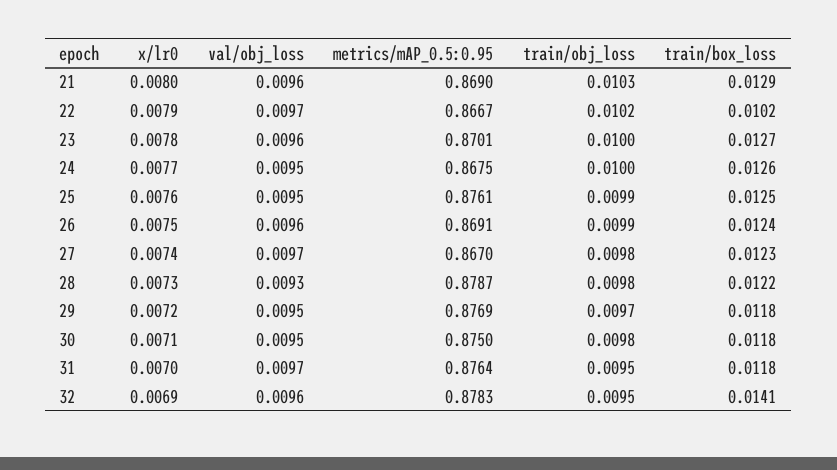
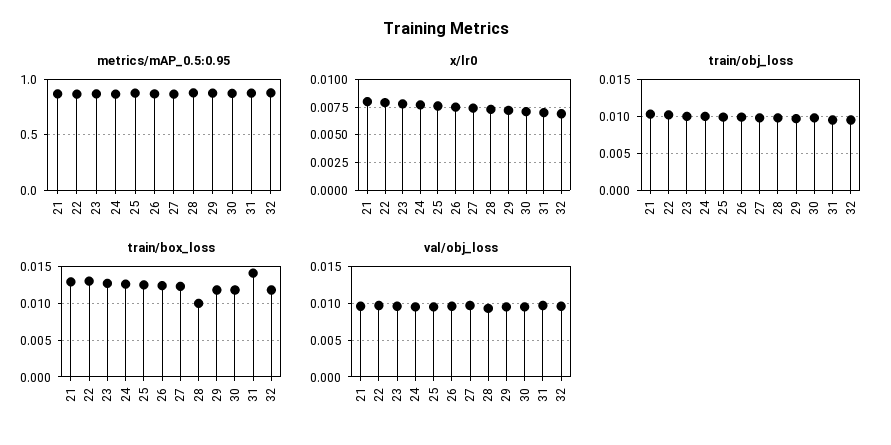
  {
    "x/lr0": {
      "21": 0.008,
      "22": 0.0079,
      "23": 0.0078,
      "24": 0.0077,
      "25": 0.0076,
      "26": 0.0075,
      "27": 0.0074,
      "28": 0.0073,
      "29": 0.0072,
      "30": 0.0071,
      "31": 0.007,
      "32": 0.0069
    },
    "val/obj_loss": {
      "21": 0.0096,
      "22": 0.0097,
      "23": 0.0096,
      "24": 0.0095,
      "25": 0.0095,
      "26": 0.0096,
      "27": 0.0097,
      "28": 0.0093,
      "29": 0.0095,
      "30": 0.0095,
      "31": 0.0097,
      "32": 0.0096
    },
    "metrics/mAP_0.5:0.95": {
      "21": 0.869,
      "22": 0.8667,
      "23": 0.8701,
      "24": 0.8675,
      "25": 0.8761,
      "26": 0.8691,
      "27": 0.867,
      "28": 0.8787,
      "29": 0.8769,
      "30": 0.875,
      "31": 0.8764,
      "32": 0.8783
    },
    "train/obj_loss": {
      "21": 0.0103,
      "22": 0.0102,
      "23": 0.01,
      "24": 0.01,
      "25": 0.0099,
      "26": 0.0099,
      "27": 0.0098,
      "28": 0.0098,
      "29": 0.0097,
      "30": 0.0098,
      "31": 0.0095,
      "32": 0.0095
    },
    "train/box_loss": {
      "21": 0.0129,
-     "22": 0.0102,
+     "22": 0.013,
      "23": 0.0127,
      "24": 0.0126,
      "25": 0.0125,
      "26": 0.0124,
      "27": 0.0123,
-     "28": 0.0122,
+     "28": 0.01,
      "29": 0.0118,
      "30": 0.0118,
-     "31": 0.0118,
+     "31": 0.014,
-     "32": 0.0141
+     "32": 0.012
    }
  }

